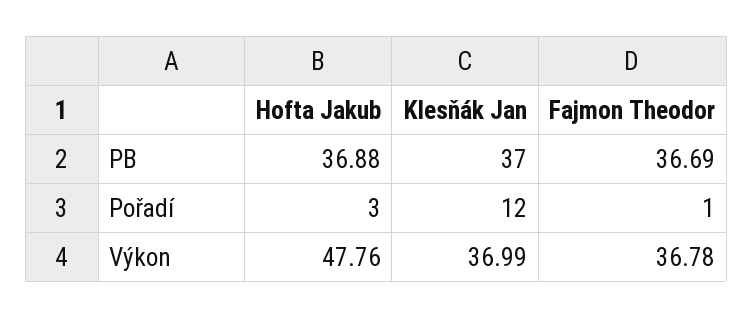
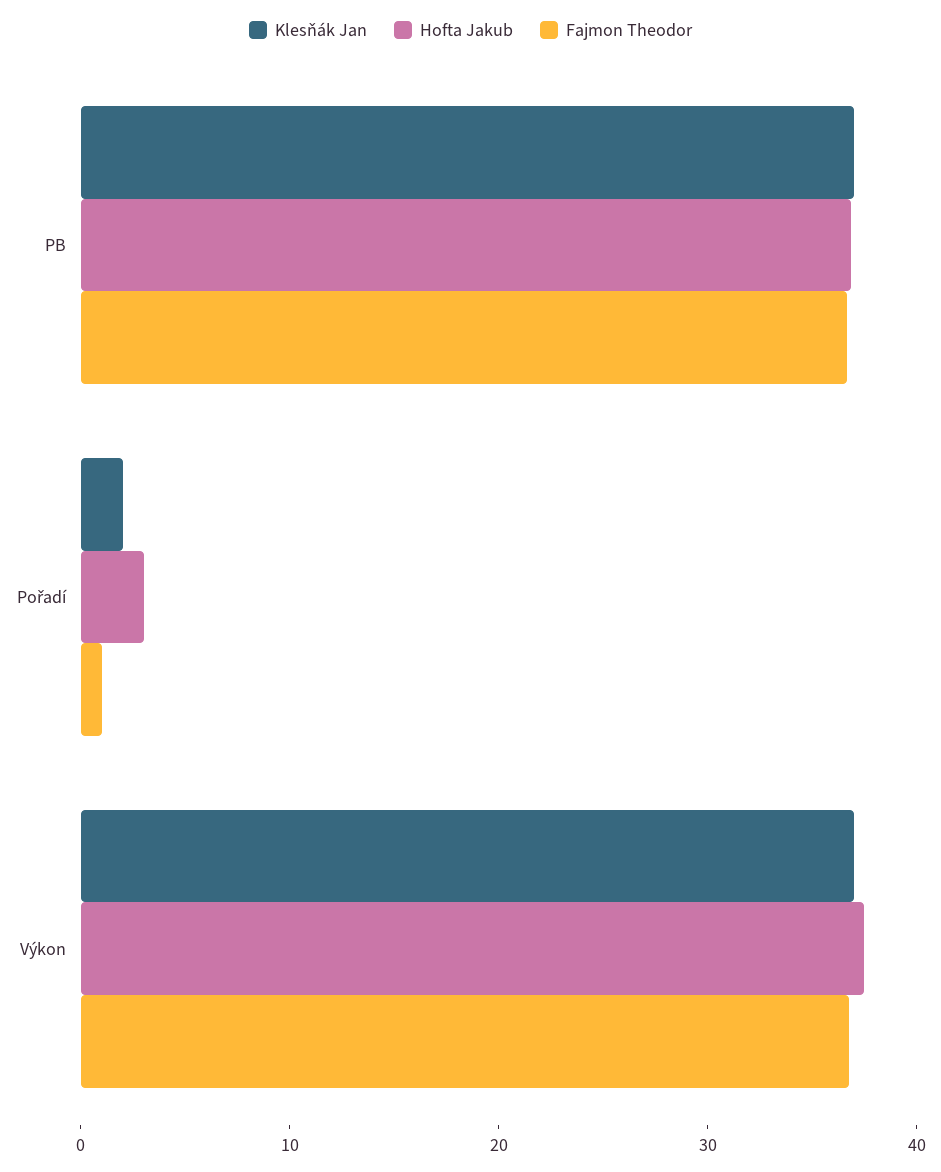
  {
    "Hofta Jakub": {
      "PB": 36.88,
      "Pořadí": 3,
-     "Výkon": 47.76
+     "Výkon": 38
    },
    "Klesňák Jan": {
      "PB": 37,
-     "Pořadí": 12,
+     "Pořadí": 2,
      "Výkon": 36.99
    },
    "Fajmon Theodor": {
      "PB": 36.69,
      "Pořadí": 1,
      "Výkon": 36.78
    }
  }

